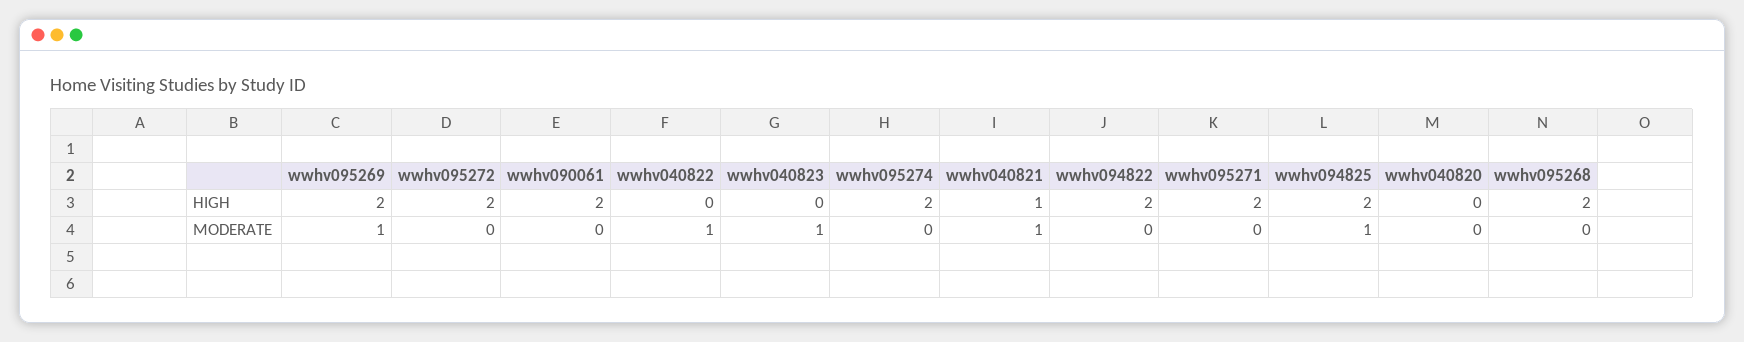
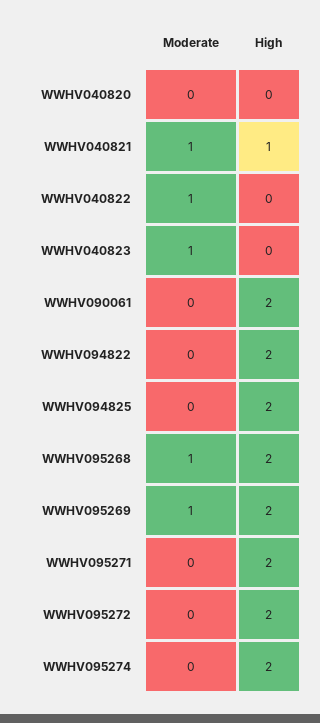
  {
    "wwhv095269": {
      "HIGH": 2,
      "MODERATE": 1
    },
    "wwhv095272": {
      "HIGH": 2,
      "MODERATE": 0
    },
    "wwhv090061": {
      "HIGH": 2,
      "MODERATE": 0
    },
    "wwhv040822": {
      "HIGH": 0,
      "MODERATE": 1
    },
    "wwhv040823": {
      "HIGH": 0,
      "MODERATE": 1
    },
    "wwhv095274": {
      "HIGH": 2,
      "MODERATE": 0
    },
    "wwhv040821": {
      "HIGH": 1,
      "MODERATE": 1
    },
    "wwhv094822": {
      "HIGH": 2,
      "MODERATE": 0
    },
    "wwhv095271": {
      "HIGH": 2,
      "MODERATE": 0
    },
    "wwhv094825": {
      "HIGH": 2,
-     "MODERATE": 1
+     "MODERATE": 0
    },
    "wwhv040820": {
      "HIGH": 0,
      "MODERATE": 0
    },
    "wwhv095268": {
      "HIGH": 2,
-     "MODERATE": 0
+     "MODERATE": 1
    }
  }

